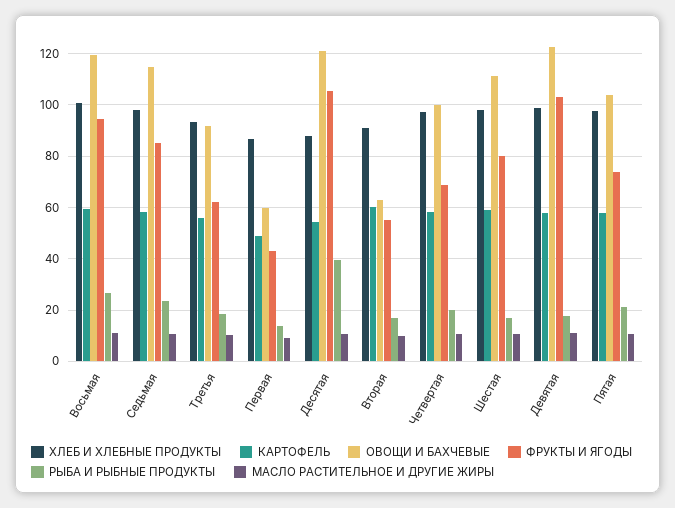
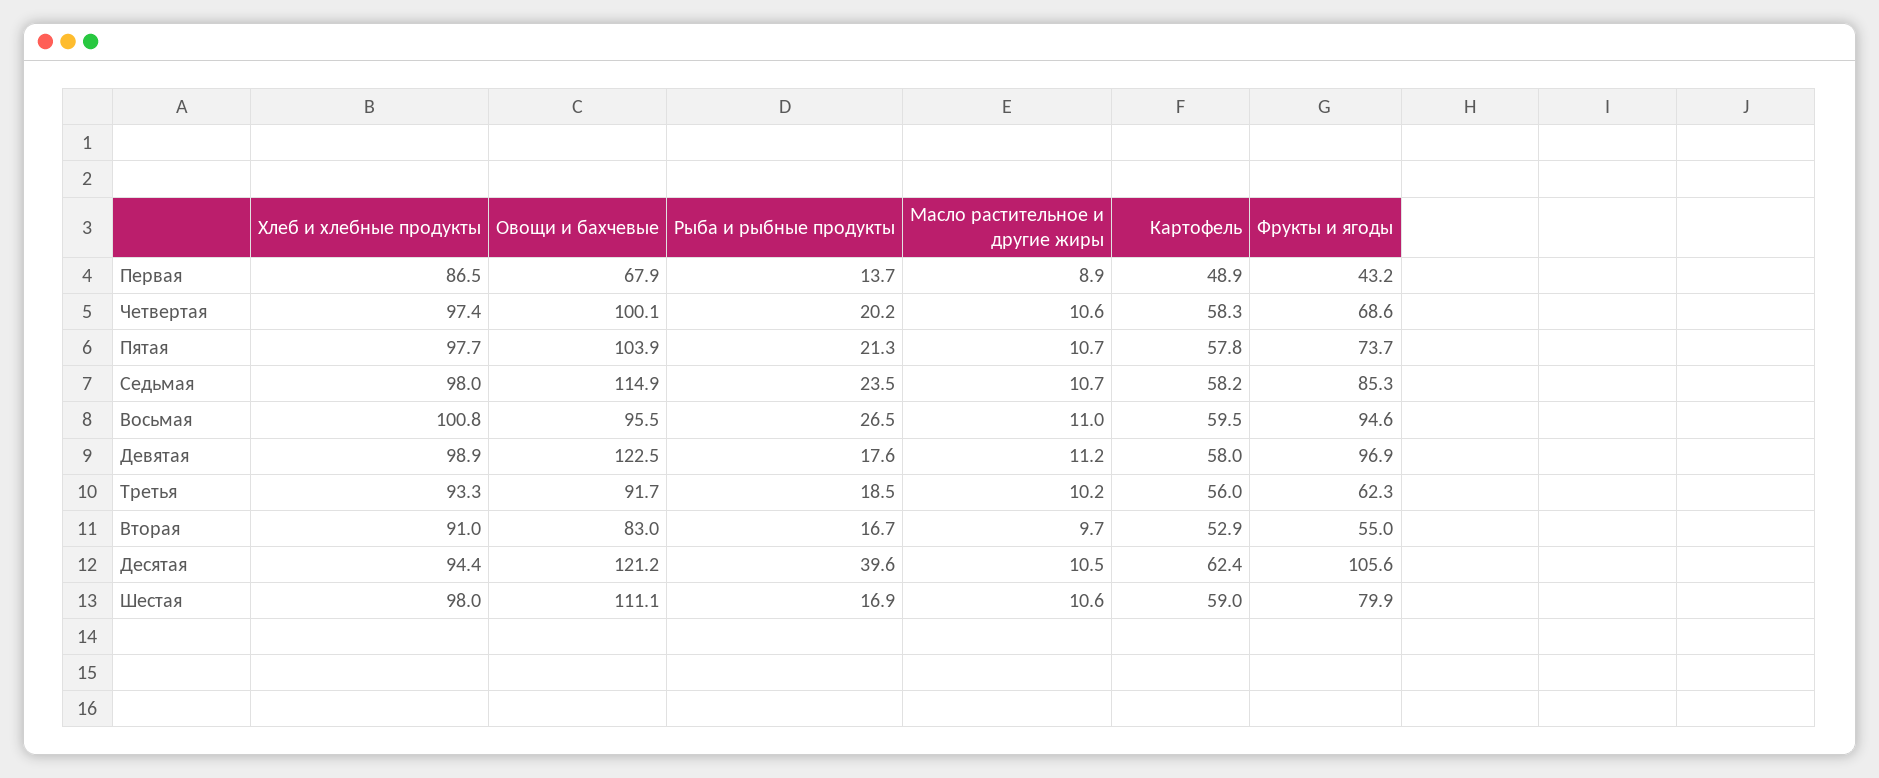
  {
    "ХЛЕБ И ХЛЕБНЫЕ ПРОДУКТЫ": {
      "Восьмая": 100.8,
      "Седьмая": 98,
      "Третья": 93.3,
      "Первая": 86.5,
-     "Десятая": 87.5,
+     "Десятая": 94.4,
      "Вторая": 91,
      "Четвертая": 97.4,
      "Шестая": 98,
      "Девятая": 98.9,
      "Пятая": 97.7
    },
    "КАРТОФЕЛЬ": {
      "Восьмая": 59.5,
      "Седьмая": 58.2,
      "Третья": 56,
      "Первая": 48.9,
-     "Десятая": 55,
+     "Десятая": 62.4,
-     "Вторая": 60,
+     "Вторая": 52.9,
      "Четвертая": 58.3,
      "Шестая": 59,
      "Девятая": 58,
      "Пятая": 57.8
    },
    "ОВОЩИ И БАХЧЕВЫЕ": {
-     "Восьмая": 120,
+     "Восьмая": 95.5,
      "Седьмая": 114.9,
      "Третья": 91.7,
-     "Первая": 60,
+     "Первая": 67.9,
      "Десятая": 121.2,
-     "Вторая": 62.5,
+     "Вторая": 83,
      "Четвертая": 100.1,
      "Шестая": 111.1,
      "Девятая": 122.5,
      "Пятая": 103.9
    },
    "ФРУКТЫ И ЯГОДЫ": {
      "Восьмая": 94.6,
      "Седьмая": 85.3,
      "Третья": 62.3,
      "Первая": 43.2,
      "Десятая": 105.6,
      "Вторая": 55,
      "Четвертая": 68.6,
      "Шестая": 79.9,
-     "Девятая": 102.5,
+     "Девятая": 96.9,
      "Пятая": 73.7
    },
    "РЫБА И РЫБНЫЕ ПРОДУКТЫ": {
      "Восьмая": 26.5,
      "Седьмая": 23.5,
      "Третья": 18.5,
      "Первая": 13.7,
      "Десятая": 39.6,
      "Вторая": 16.7,
      "Четвертая": 20.2,
      "Шестая": 16.9,
      "Девятая": 17.6,
      "Пятая": 21.3
    },
    "МАСЛО РАСТИТЕЛЬНОЕ И ДРУГИЕ ЖИРЫ": {
      "Восьмая": 11,
      "Седьмая": 10.7,
      "Третья": 10.2,
      "Первая": 8.9,
      "Десятая": 10.5,
      "Вторая": 9.7,
      "Четвертая": 10.6,
      "Шестая": 10.6,
      "Девятая": 11.2,
      "Пятая": 10.7
    }
  }

